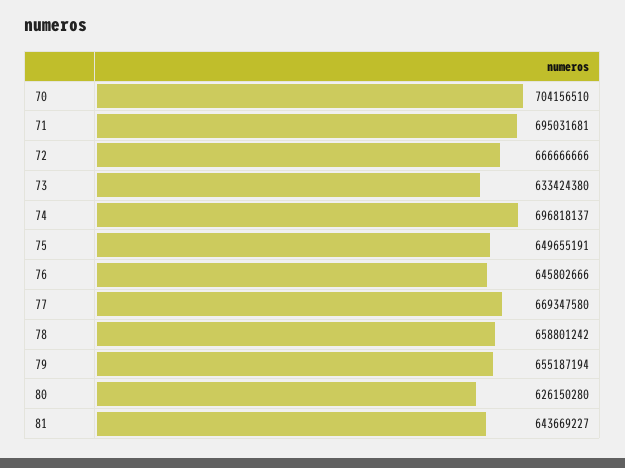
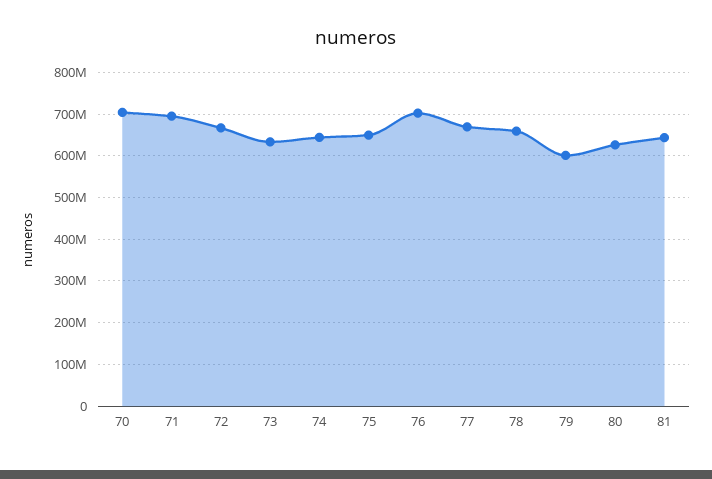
  {
    "70": 704156510,
    "71": 695031681,
    "72": 666666666,
    "73": 633424380,
-   "74": 696818137,
+   "74": 640000000,
    "75": 649655191,
-   "76": 645802666,
+   "76": 700000000,
    "77": 669347580,
    "78": 658801242,
-   "79": 655187194,
+   "79": 600000000,
    "80": 626150280,
    "81": 643669227
  }

